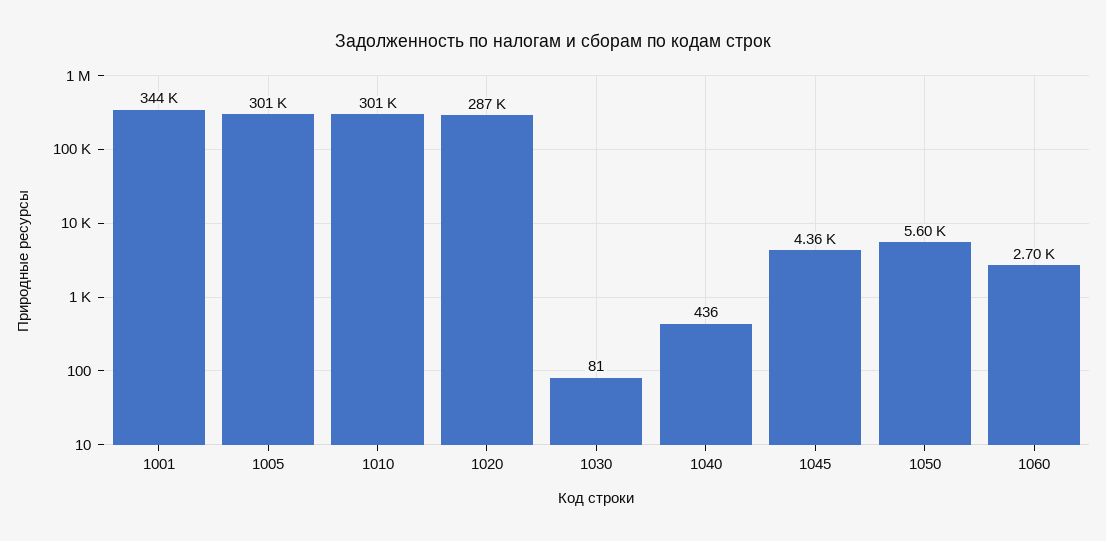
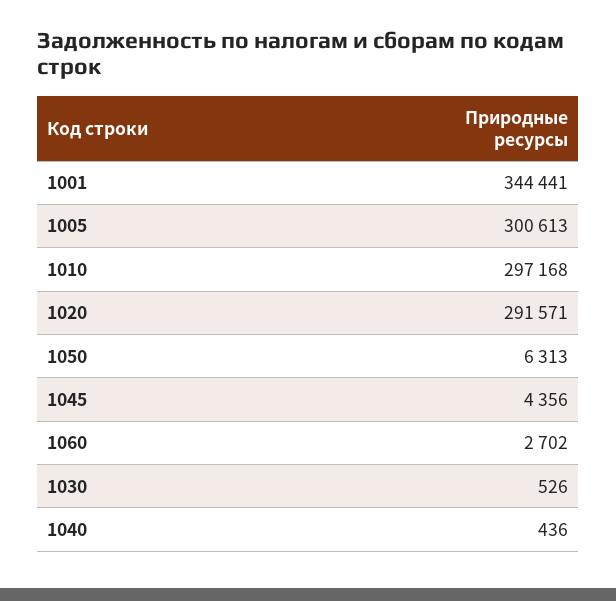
  {
    "1001": 344441,
    "1005": 300613,
-   "1010": 301000,
+   "1010": 297168,
-   "1020": 287000,
+   "1020": 291571,
-   "1030": 81,
+   "1030": 526,
    "1040": 436,
    "1045": 4356,
-   "1050": 5600,
+   "1050": 6313,
    "1060": 2702
  }

